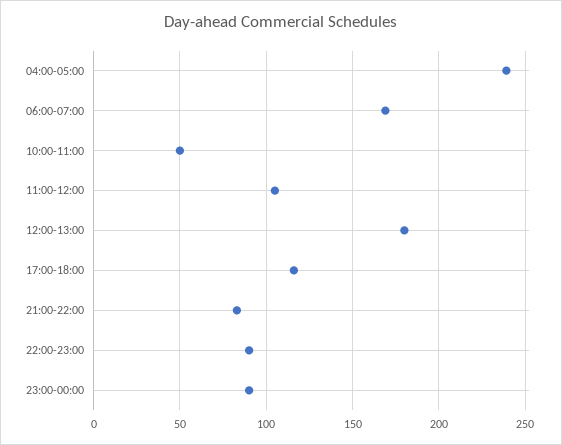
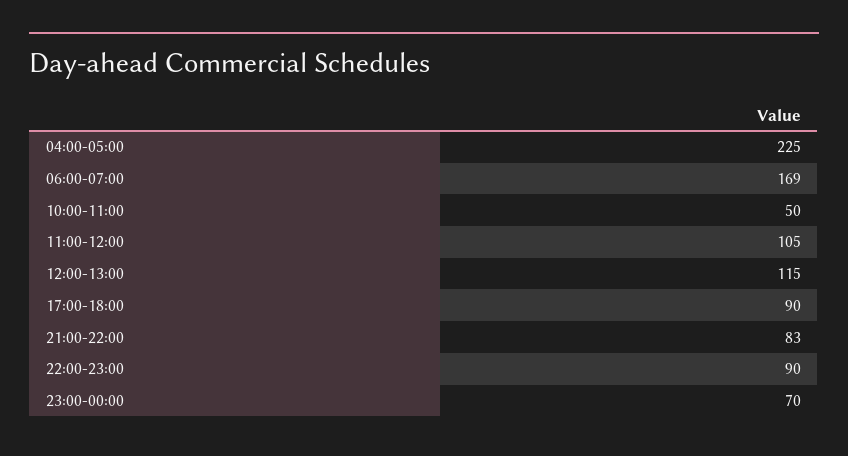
  {
-   "04:00-05:00": 240,
+   "04:00-05:00": 225,
    "06:00-07:00": 169,
    "10:00-11:00": 50,
    "11:00-12:00": 105,
-   "12:00-13:00": 180,
+   "12:00-13:00": 115,
-   "17:00-18:00": 115,
+   "17:00-18:00": 90,
    "21:00-22:00": 83,
    "22:00-23:00": 90,
-   "23:00-00:00": 90
+   "23:00-00:00": 70
  }

